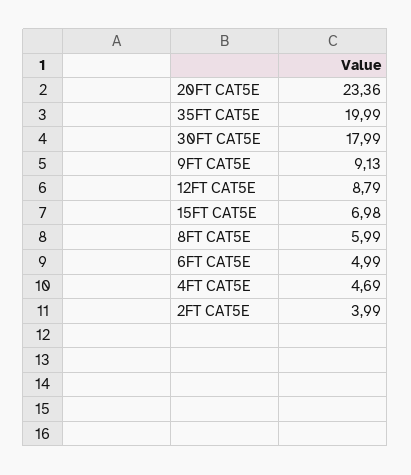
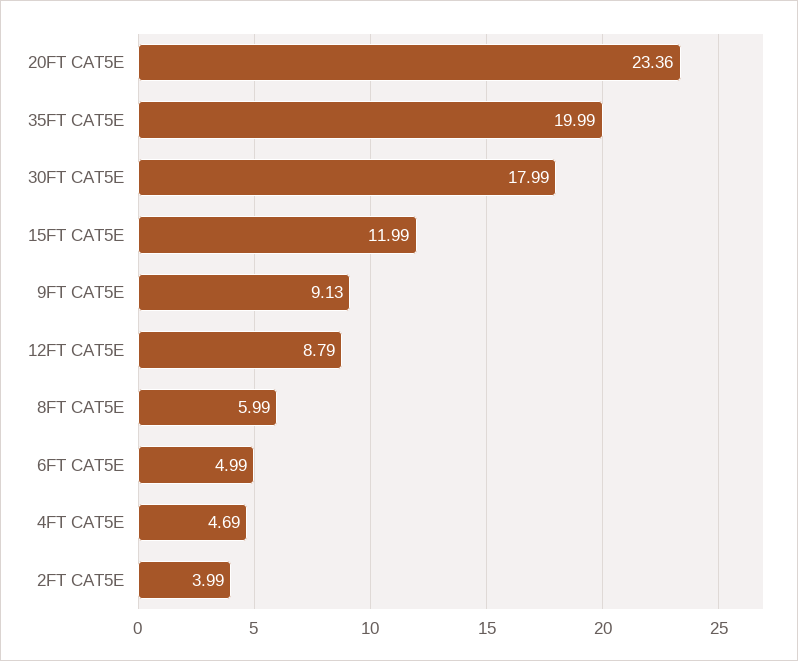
  {
    "20FT CAT5E": 23.36,
    "35FT CAT5E": 19.99,
    "30FT CAT5E": 17.99,
    "9FT CAT5E": 9.13,
    "12FT CAT5E": 8.79,
-   "15FT CAT5E": 6.98,
+   "15FT CAT5E": 11.99,
    "8FT CAT5E": 5.99,
    "6FT CAT5E": 4.99,
    "4FT CAT5E": 4.69,
    "2FT CAT5E": 3.99
  }

